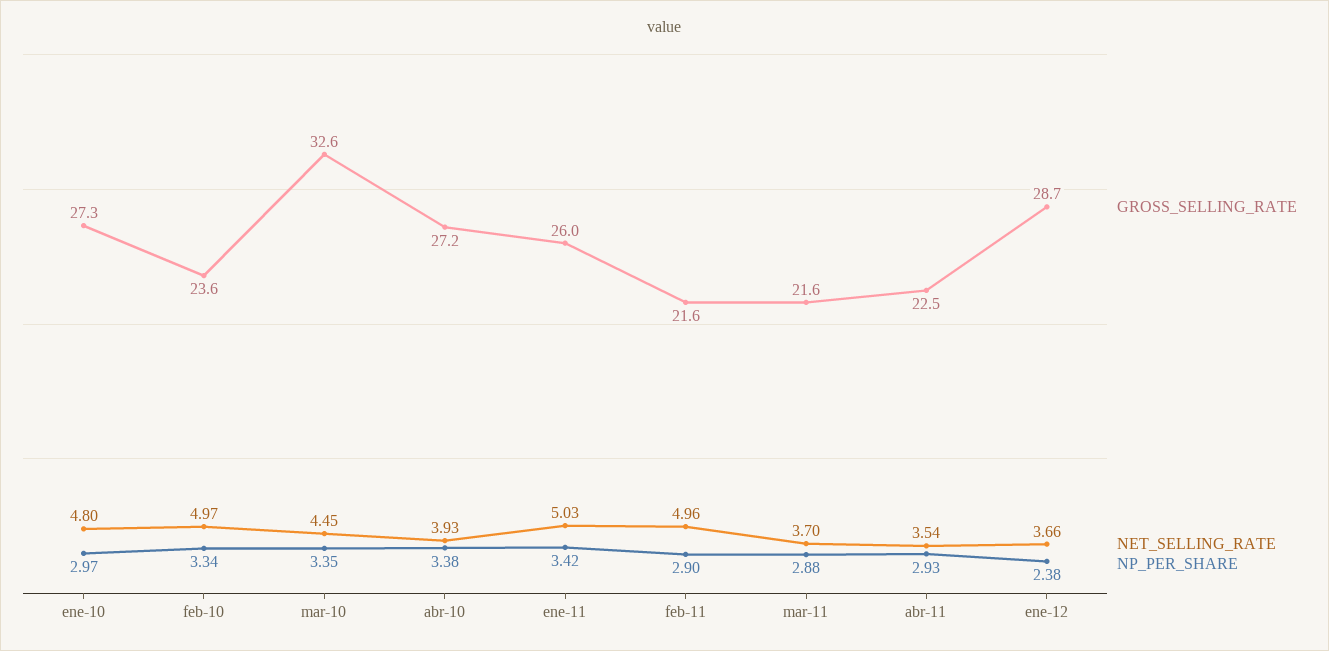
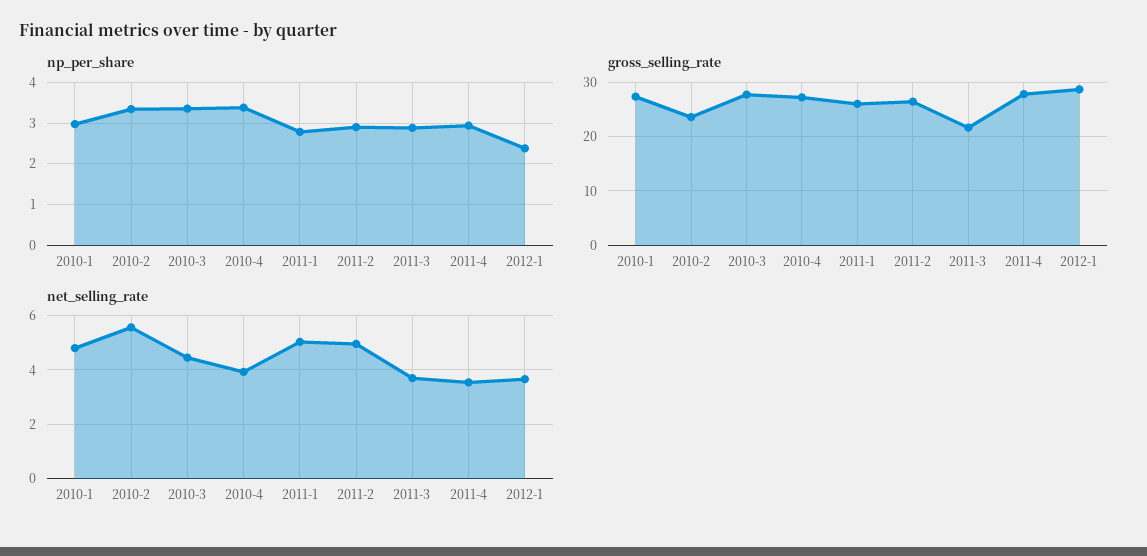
  {
    "GROSS_SELLING_RATE": {
      "ene-10": 27.3,
      "feb-10": 23.6,
-     "mar-10": 32.6,
+     "mar-10": 28,
      "abr-10": 27.2,
      "ene-11": 26,
-     "feb-11": 21.6,
+     "feb-11": 26,
      "mar-11": 21.6,
-     "abr-11": 22.5,
+     "abr-11": 28,
      "ene-12": 28.7
    },
    "NET_SELLING_RATE": {
      "ene-10": 4.8,
-     "feb-10": 4.97,
+     "feb-10": 5.5,
      "mar-10": 4.45,
      "abr-10": 3.93,
      "ene-11": 5.03,
      "feb-11": 4.96,
      "mar-11": 3.7,
      "abr-11": 3.54,
      "ene-12": 3.66
    },
    "NP_PER_SHARE": {
      "ene-10": 2.97,
      "feb-10": 3.34,
      "mar-10": 3.35,
      "abr-10": 3.38,
-     "ene-11": 3.42,
+     "ene-11": 2.8,
      "feb-11": 2.9,
      "mar-11": 2.88,
      "abr-11": 2.93,
      "ene-12": 2.38
    }
  }

